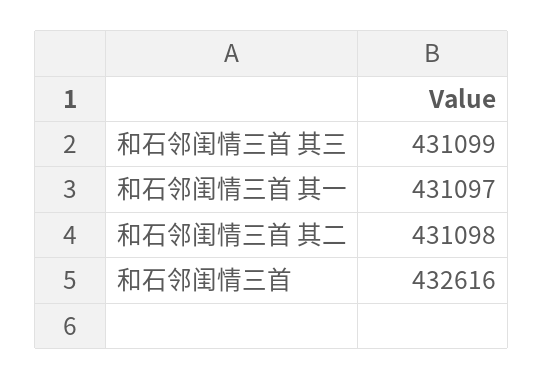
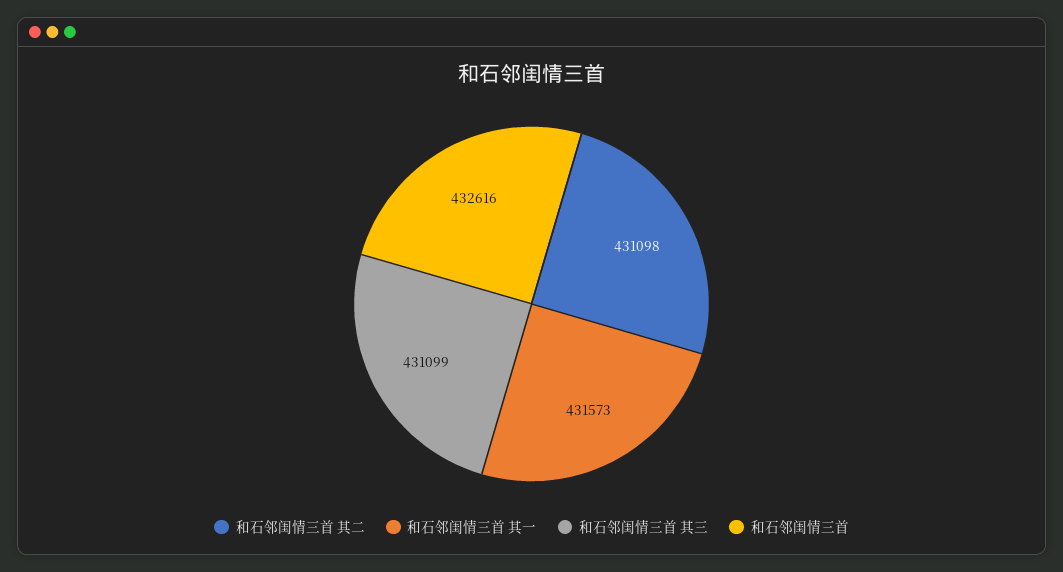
  {
    "和石邻闺情三首 其三": 431099,
-   "和石邻闺情三首 其一": 431097,
+   "和石邻闺情三首 其一": 431573,
    "和石邻闺情三首 其二": 431098,
    "和石邻闺情三首": 432616
  }

